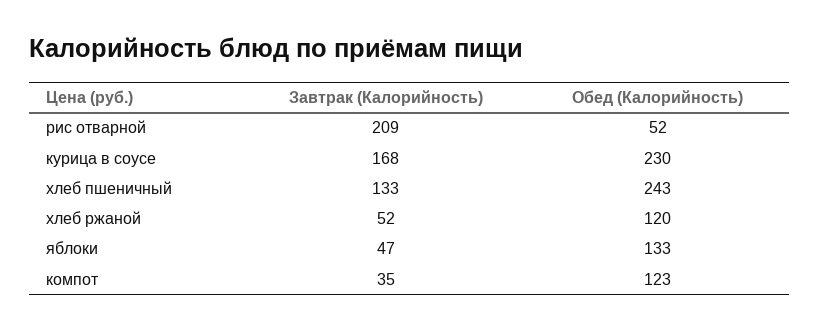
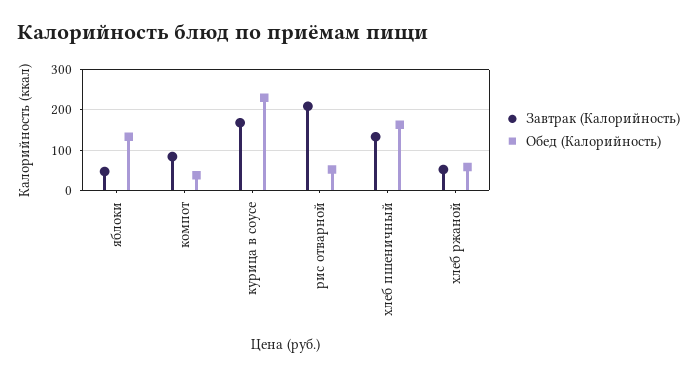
  {
    "Завтрак (Калорийность)": {
      "рис отварной": 209,
      "курица в соусе": 168,
      "хлеб пшеничный": 133,
      "хлеб ржаной": 52,
      "яблоки": 47,
-     "компот": 35
+     "компот": 80
    },
    "Обед (Калорийность)": {
      "рис отварной": 52,
      "курица в соусе": 230,
-     "хлеб пшеничный": 243,
+     "хлеб пшеничный": 160,
-     "хлеб ржаной": 120,
+     "хлеб ржаной": 60,
      "яблоки": 133,
-     "компот": 123
+     "компот": 40
    }
  }

